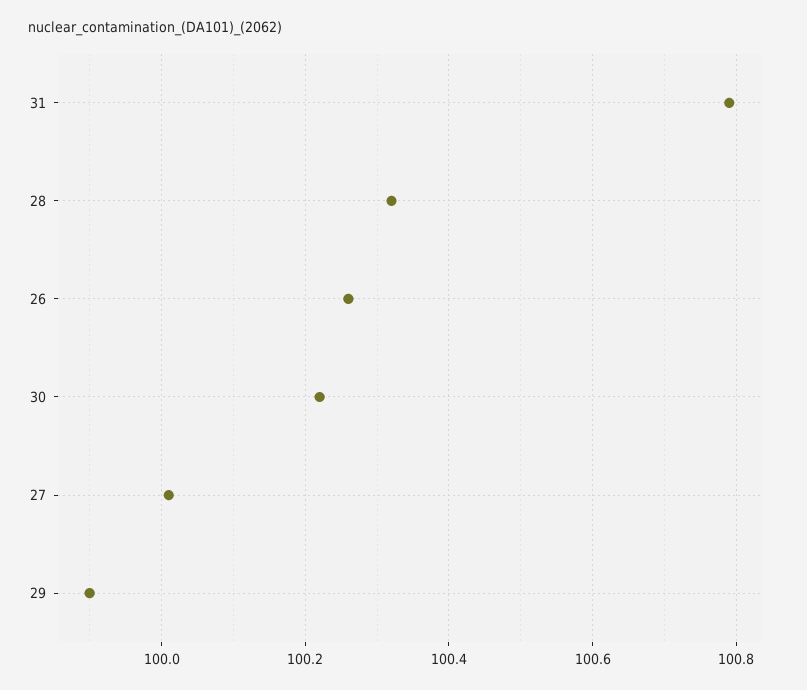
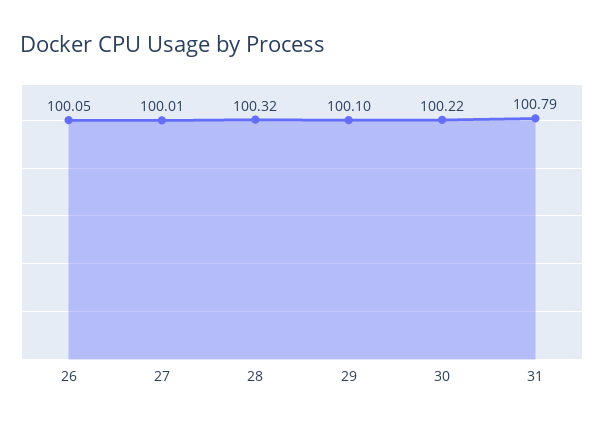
  {
    "31": 100.79,
    "28": 100.32,
-   "26": 100.25,
+   "26": 100.05,
    "30": 100.22,
    "27": 100.01,
-   "29": 99.9
+   "29": 100.1
  }

